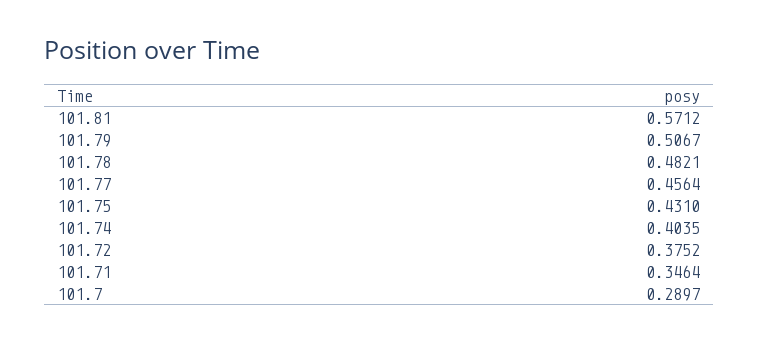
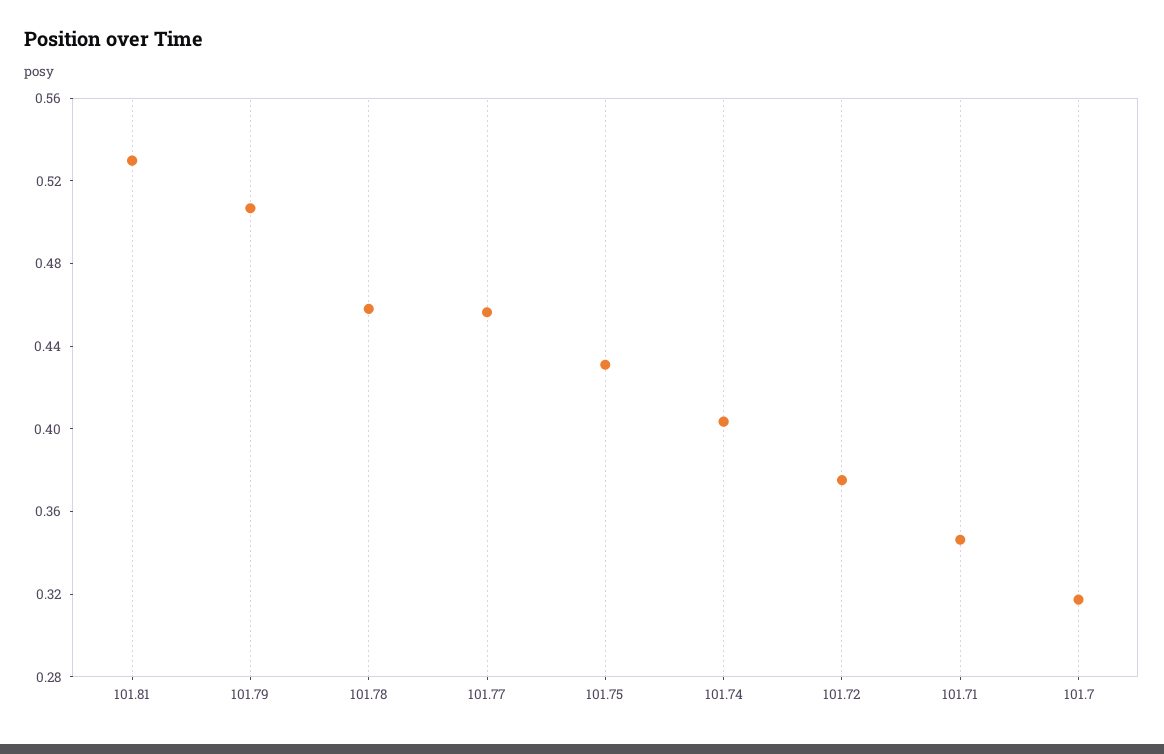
  {
-   "101.81": 0.5712,
+   "101.81": 0.53,
    "101.79": 0.5067,
-   "101.78": 0.4821,
+   "101.78": 0.46,
    "101.77": 0.4564,
    "101.75": 0.431,
    "101.74": 0.4035,
    "101.72": 0.3752,
    "101.71": 0.3464,
-   "101.7": 0.2897
+   "101.7": 0.32
  }

